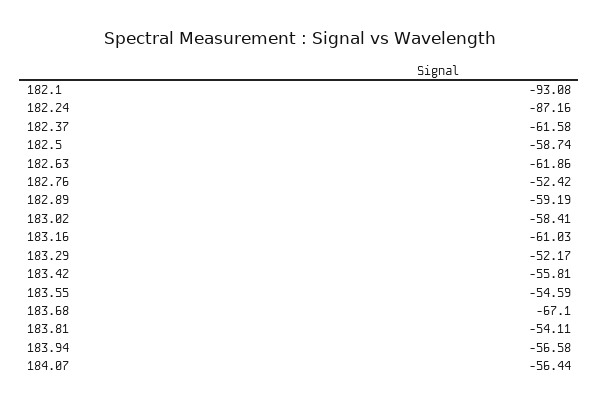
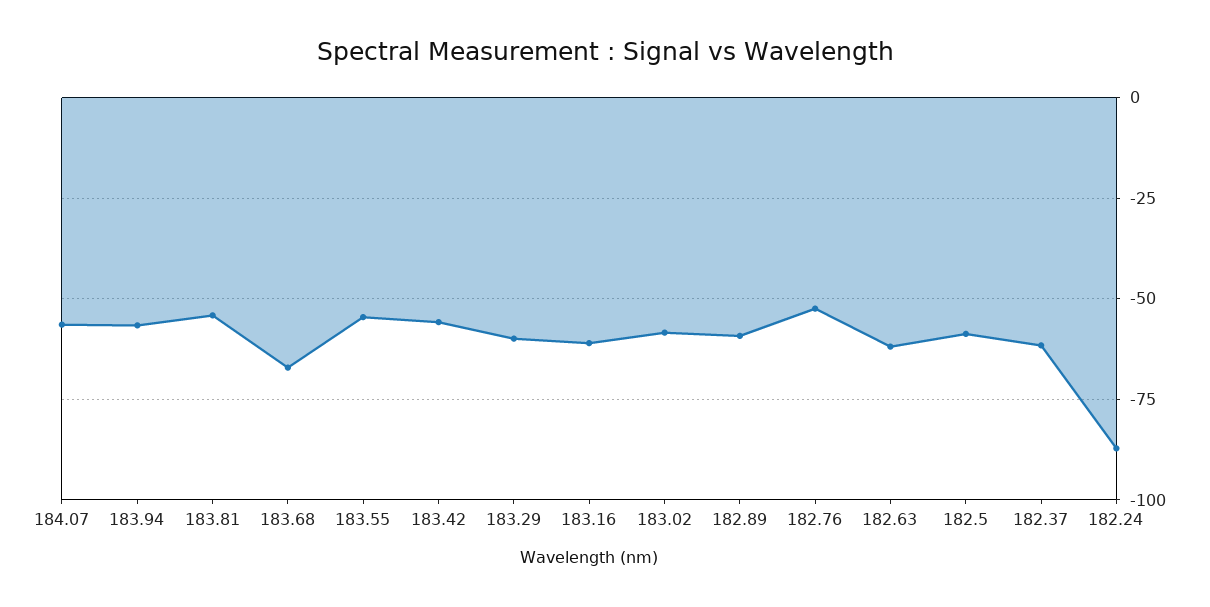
  {
-   "182.1": -93.08,
    "182.24": -87.16,
    "182.37": -61.58,
    "182.5": -58.74,
    "182.63": -61.86,
    "182.76": -52.42,
    "182.89": -59.19,
    "183.02": -58.41,
    "183.16": -61.03,
-   "183.29": -52.17,
+   "183.29": -60,
    "183.42": -55.81,
    "183.55": -54.59,
    "183.68": -67.1,
    "183.81": -54.11,
    "183.94": -56.58,
    "184.07": -56.44
  }

